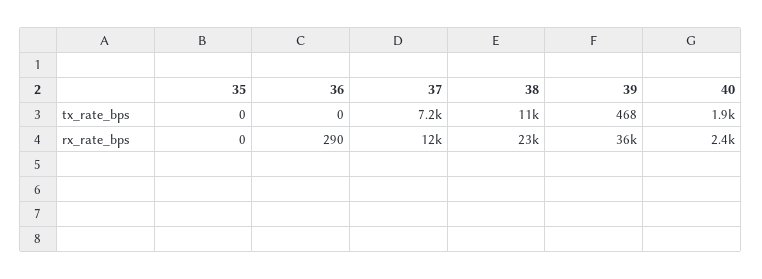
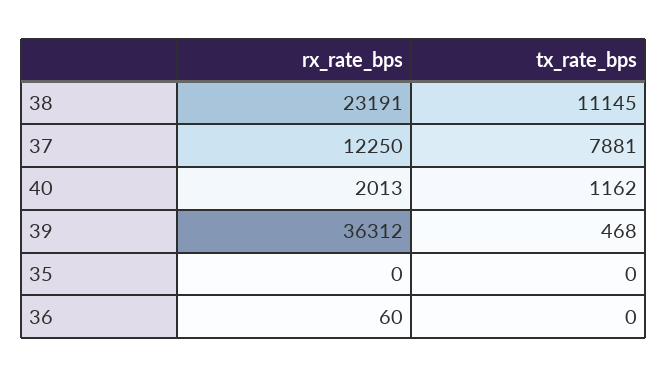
  {
    "35": {
      "tx_rate_bps": 0,
      "rx_rate_bps": 0
    },
    "36": {
      "tx_rate_bps": 0,
-     "rx_rate_bps": 290
+     "rx_rate_bps": 60
    },
    "37": {
-     "tx_rate_bps": 7200,
+     "tx_rate_bps": 7881,
      "rx_rate_bps": 12250
    },
    "38": {
      "tx_rate_bps": 11145,
      "rx_rate_bps": 23191
    },
    "39": {
      "tx_rate_bps": 468,
      "rx_rate_bps": 36312
    },
    "40": {
-     "tx_rate_bps": 1900,
+     "tx_rate_bps": 1162,
-     "rx_rate_bps": 2400
+     "rx_rate_bps": 2013
    }
  }

